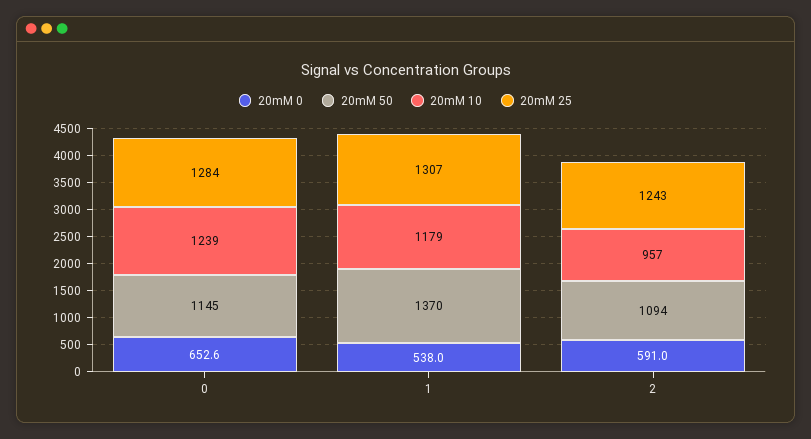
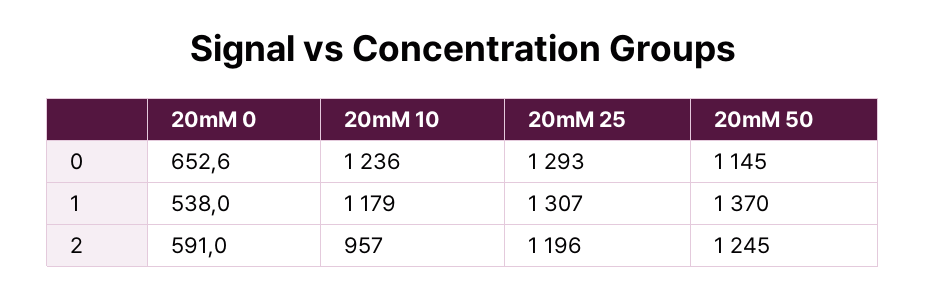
  {
    "20mM 0": {
      "0": 652.6,
      "1": 538,
      "2": 591
    },
    "20mM 50": {
      "0": 1145,
      "1": 1370,
-     "2": 1094
+     "2": 1245
    },
    "20mM 10": {
-     "0": 1239,
+     "0": 1236,
      "1": 1179,
      "2": 957
    },
    "20mM 25": {
-     "0": 1284,
+     "0": 1293,
      "1": 1307,
-     "2": 1243
+     "2": 1196
    }
  }

